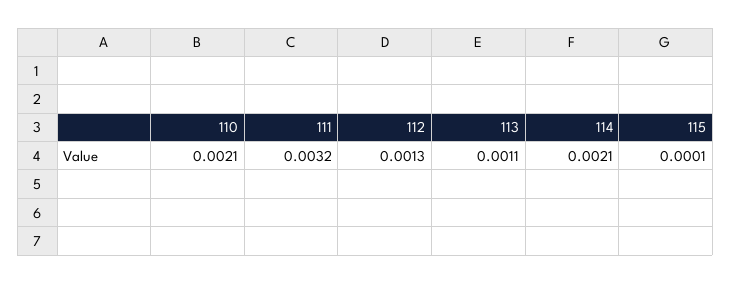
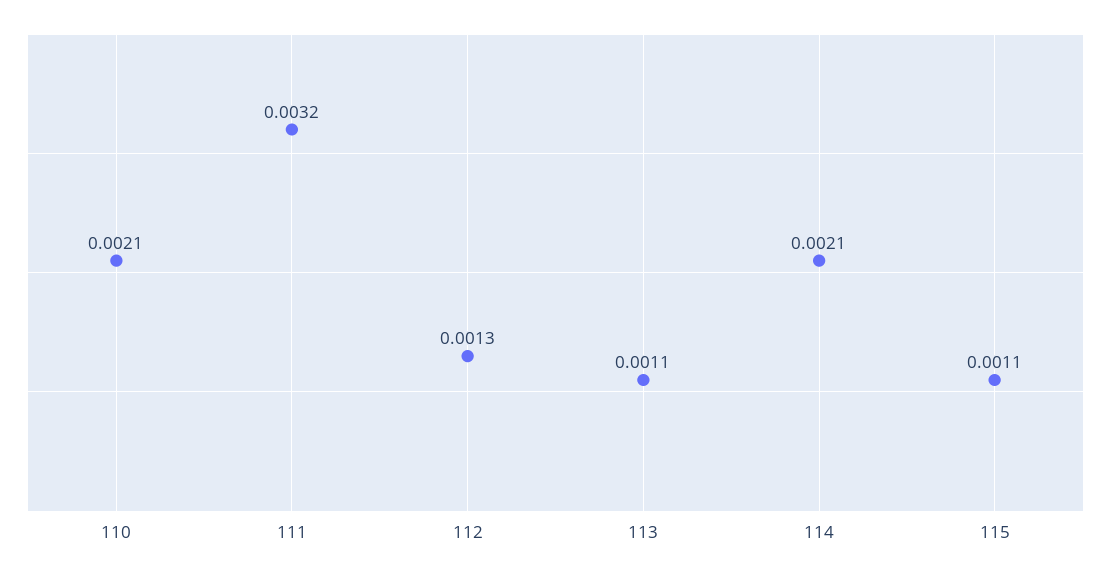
  {
    "110": 0.0021,
    "111": 0.0032,
    "112": 0.0013,
    "113": 0.0011,
    "114": 0.0021,
-   "115": 0.0001
+   "115": 0.0011
  }

